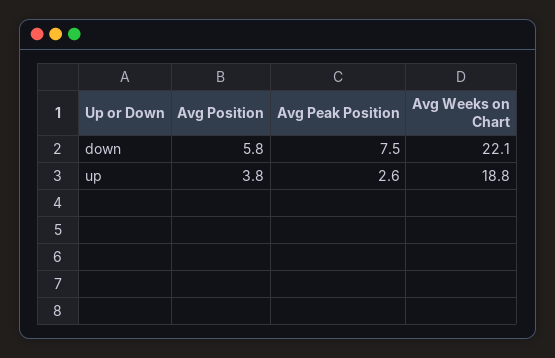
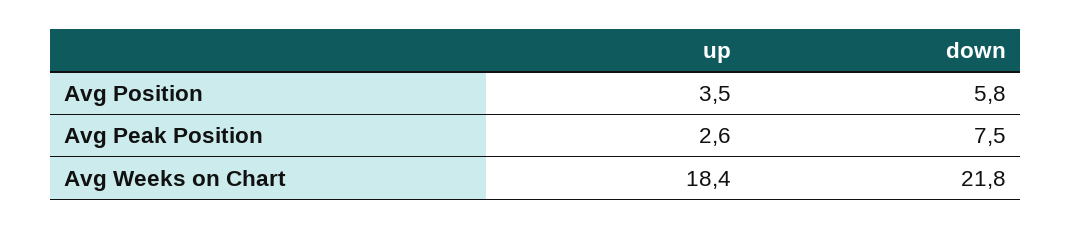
  {
    "Avg Position": {
      "down": 5.8,
-     "up": 3.8
+     "up": 3.5
    },
    "Avg Peak Position": {
      "down": 7.5,
      "up": 2.6
    },
    "Avg Weeks on Chart": {
-     "down": 22.1,
+     "down": 21.8,
-     "up": 18.8
+     "up": 18.4
    }
  }

